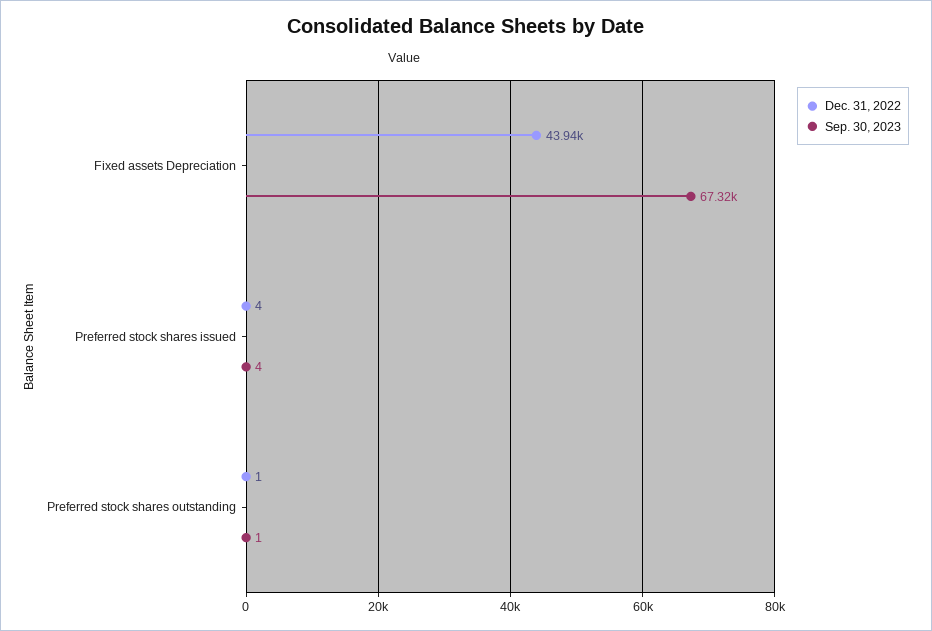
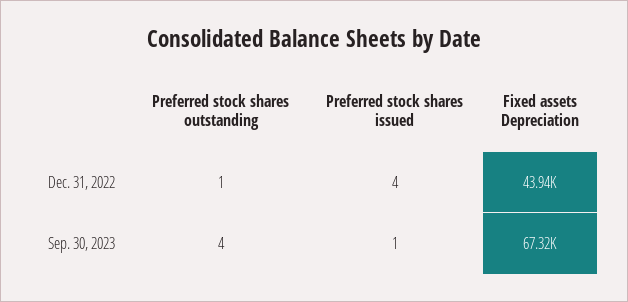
  {
    "Dec. 31, 2022": {
      "Fixed assets Depreciation": 43940,
      "Preferred stock shares issued": 4,
      "Preferred stock shares outstanding": 1
    },
    "Sep. 30, 2023": {
      "Fixed assets Depreciation": 67320,
-     "Preferred stock shares issued": 4,
+     "Preferred stock shares issued": 1,
-     "Preferred stock shares outstanding": 1
+     "Preferred stock shares outstanding": 4
    }
  }

